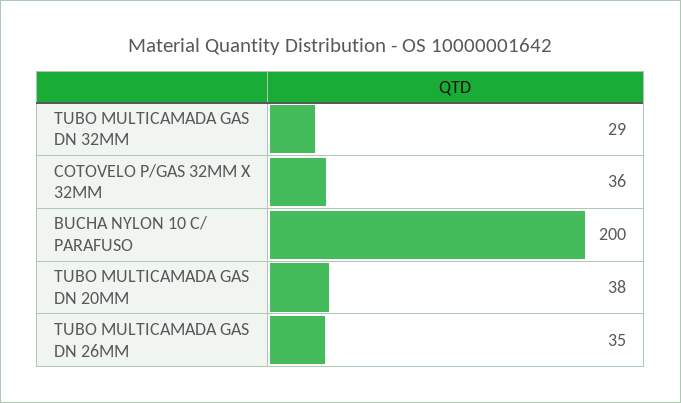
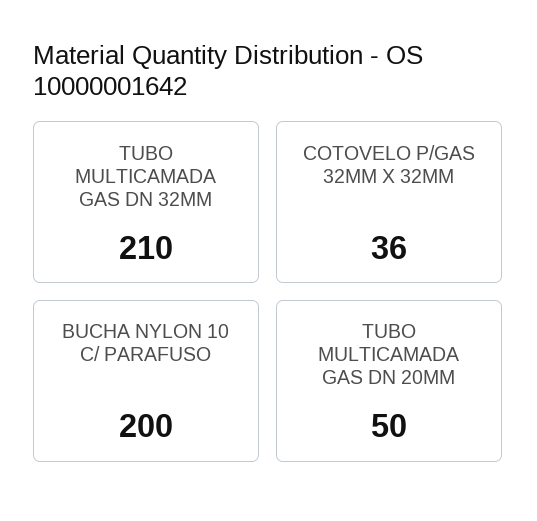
  {
-   "TUBO MULTICAMADA GAS DN 32MM": 29,
+   "TUBO MULTICAMADA GAS DN 32MM": 210,
    "COTOVELO P/GAS 32MM X 32MM": 36,
    "BUCHA NYLON 10 C/ PARAFUSO": 200,
-   "TUBO MULTICAMADA GAS DN 20MM": 38,
+   "TUBO MULTICAMADA GAS DN 20MM": 50
-   "TUBO MULTICAMADA GAS DN 26MM": 35
  }

